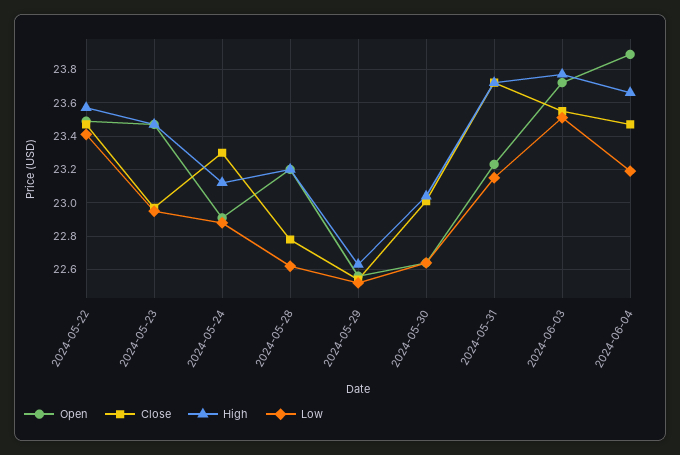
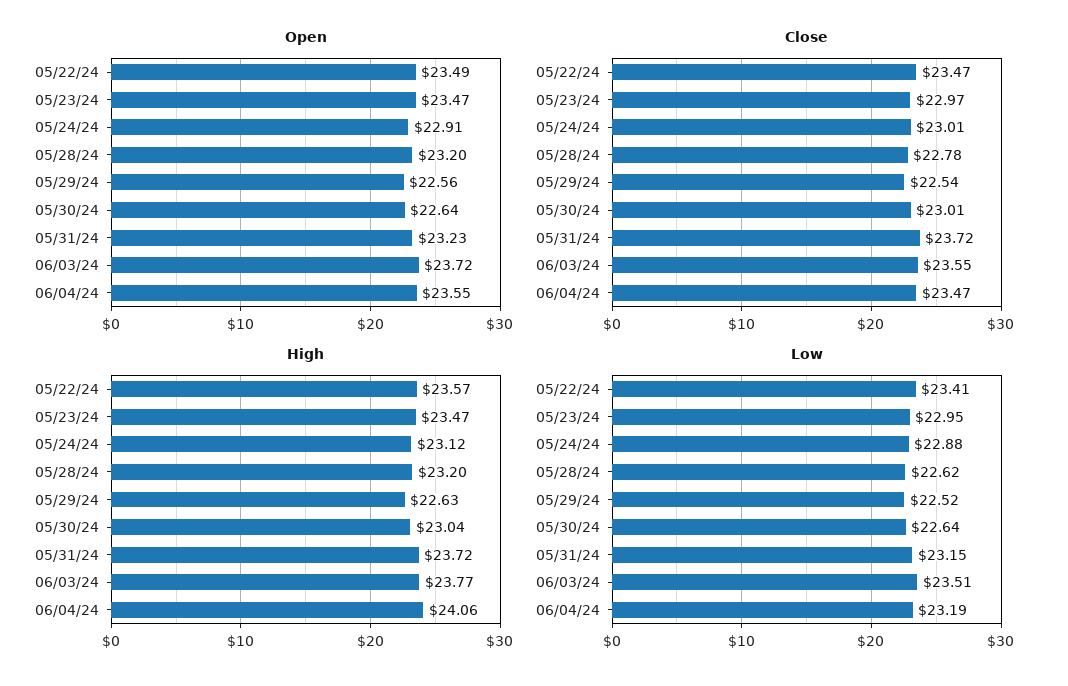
  {
    "Open": {
      "2024-05-22": 23.49,
      "2024-05-23": 23.47,
      "2024-05-24": 22.91,
      "2024-05-28": 23.2,
      "2024-05-29": 22.56,
      "2024-05-30": 22.64,
      "2024-05-31": 23.23,
      "2024-06-03": 23.72,
-     "2024-06-04": 23.9
+     "2024-06-04": 23.55
    },
    "Close": {
      "2024-05-22": 23.47,
      "2024-05-23": 22.97,
-     "2024-05-24": 23.3,
+     "2024-05-24": 23.01,
      "2024-05-28": 22.78,
      "2024-05-29": 22.54,
      "2024-05-30": 23.01,
      "2024-05-31": 23.72,
      "2024-06-03": 23.55,
      "2024-06-04": 23.47
    },
    "High": {
      "2024-05-22": 23.57,
      "2024-05-23": 23.47,
      "2024-05-24": 23.12,
      "2024-05-28": 23.2,
      "2024-05-29": 22.63,
      "2024-05-30": 23.04,
      "2024-05-31": 23.72,
      "2024-06-03": 23.77,
-     "2024-06-04": 23.65
+     "2024-06-04": 24.06
    },
    "Low": {
      "2024-05-22": 23.41,
      "2024-05-23": 22.95,
      "2024-05-24": 22.88,
      "2024-05-28": 22.62,
      "2024-05-29": 22.52,
      "2024-05-30": 22.64,
      "2024-05-31": 23.15,
      "2024-06-03": 23.51,
      "2024-06-04": 23.19
    }
  }

